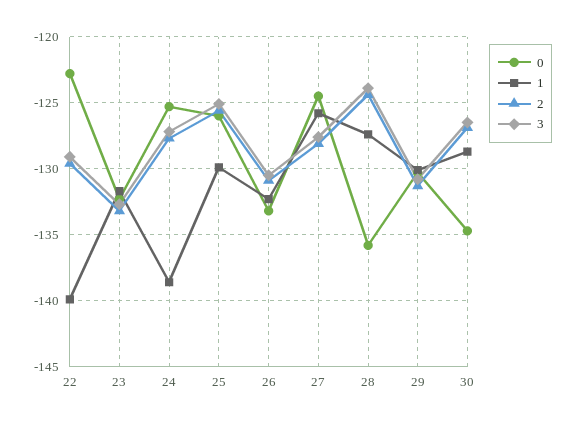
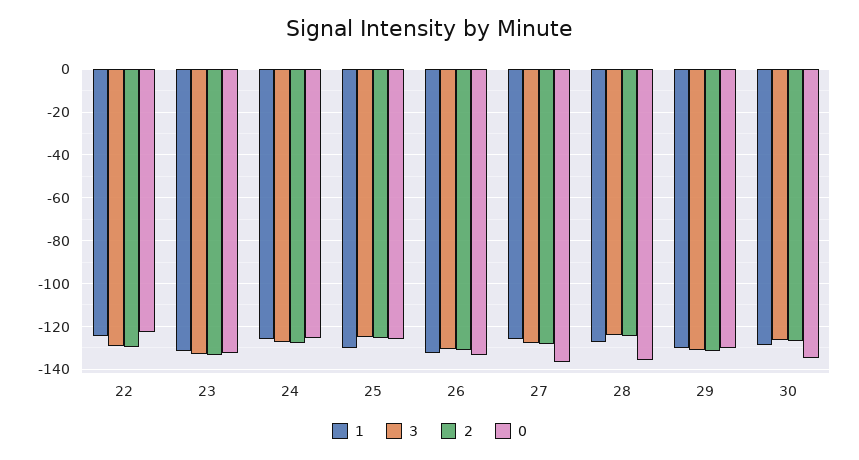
  {
    "0": {
      "22": -123,
      "23": -132.5,
      "24": -125.5,
      "25": -126,
      "26": -133,
-     "27": -124.5,
+     "27": -135,
      "28": -136,
      "29": -130.5,
      "30": -134.5
    },
    "1": {
-     "22": -140,
+     "22": -125,
      "23": -131.5,
-     "24": -138.5,
+     "24": -125,
      "25": -130,
      "26": -132.5,
      "27": -126,
      "28": -127.5,
      "29": -130,
      "30": -128.5
    },
    "2": {
      "22": -129.5,
      "23": -133,
      "24": -127.5,
      "25": -125.5,
      "26": -131,
      "27": -128,
      "28": -124.5,
      "29": -131.5,
      "30": -127
    },
    "3": {
      "22": -129,
      "23": -132.5,
      "24": -127,
      "25": -125,
      "26": -130.5,
      "27": -127.5,
      "28": -124,
      "29": -131,
      "30": -126.5
    }
  }

